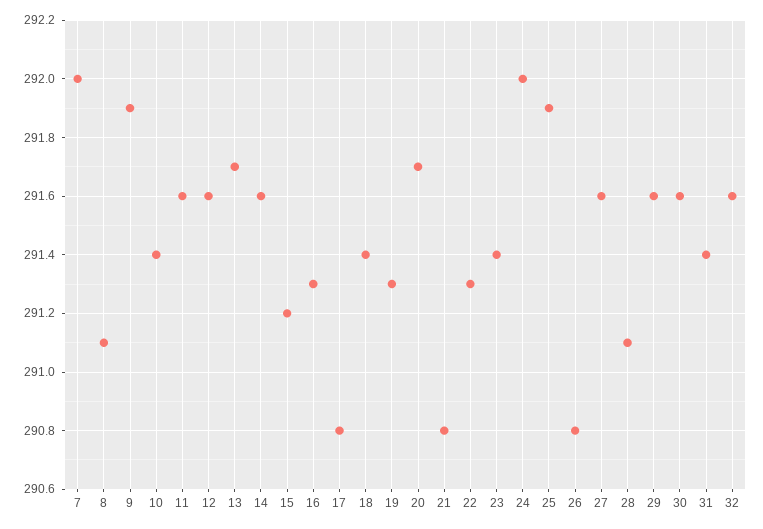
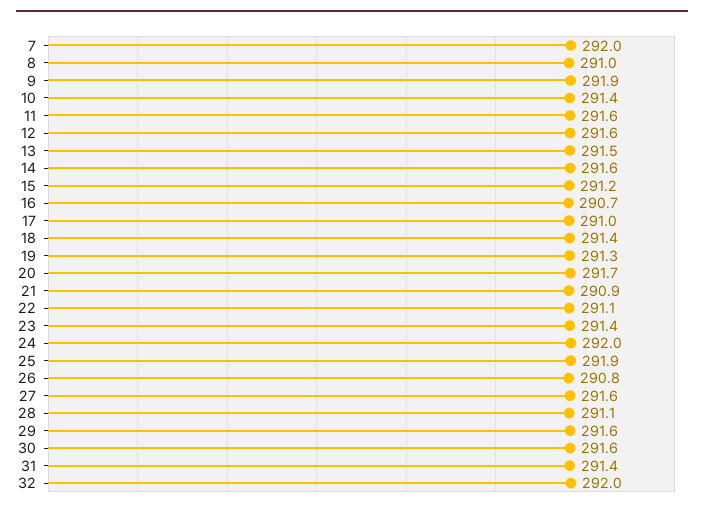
  {
    "7": 292,
-   "8": 291.1,
+   "8": 291,
    "9": 291.9,
    "10": 291.4,
    "11": 291.6,
    "12": 291.6,
-   "13": 291.7,
+   "13": 291.5,
    "14": 291.6,
    "15": 291.2,
-   "16": 291.3,
+   "16": 290.7,
-   "17": 290.8,
+   "17": 291,
    "18": 291.4,
    "19": 291.3,
    "20": 291.7,
-   "21": 290.8,
+   "21": 290.9,
-   "22": 291.3,
+   "22": 291.1,
    "23": 291.4,
    "24": 292,
    "25": 291.9,
    "26": 290.8,
    "27": 291.6,
    "28": 291.1,
    "29": 291.6,
    "30": 291.6,
    "31": 291.4,
-   "32": 291.6
+   "32": 292
  }

